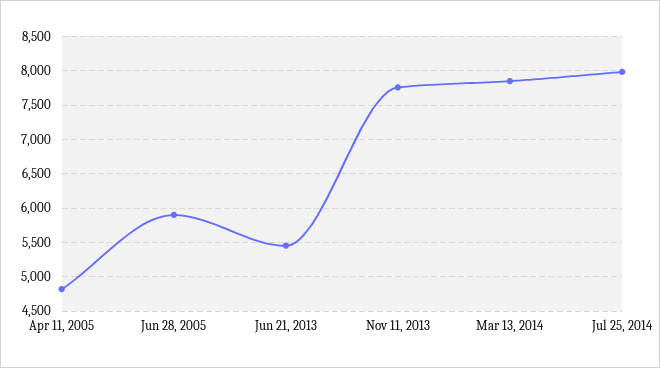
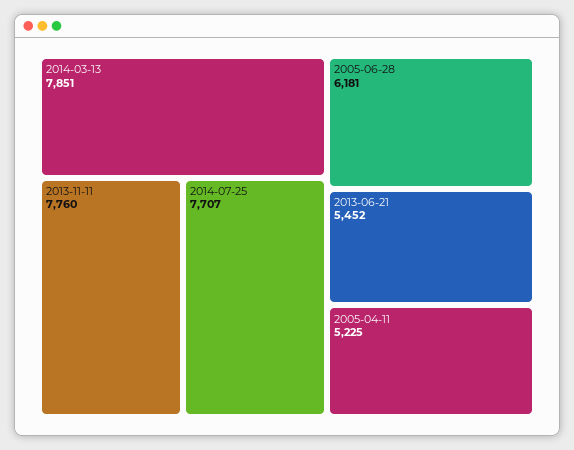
  {
-   "Apr 11, 2005": 4800,
+   "Apr 11, 2005": 5225,
-   "Jun 28, 2005": 5900,
+   "Jun 28, 2005": 6181,
    "Jun 21, 2013": 5452,
    "Nov 11, 2013": 7760,
    "Mar 13, 2014": 7851,
-   "Jul 25, 2014": 8000
+   "Jul 25, 2014": 7707
  }

